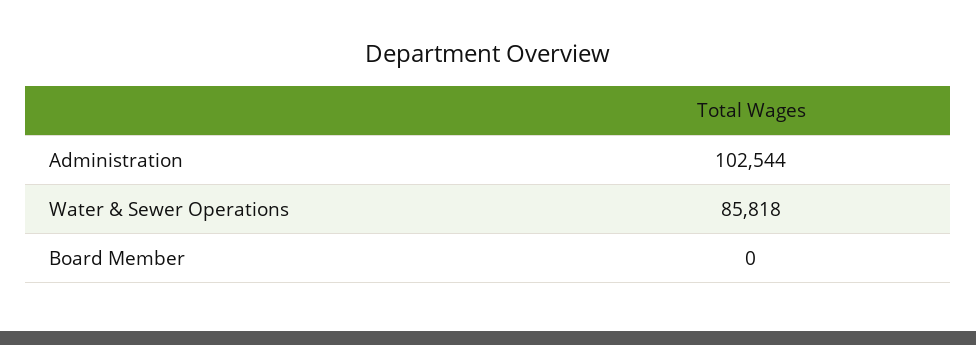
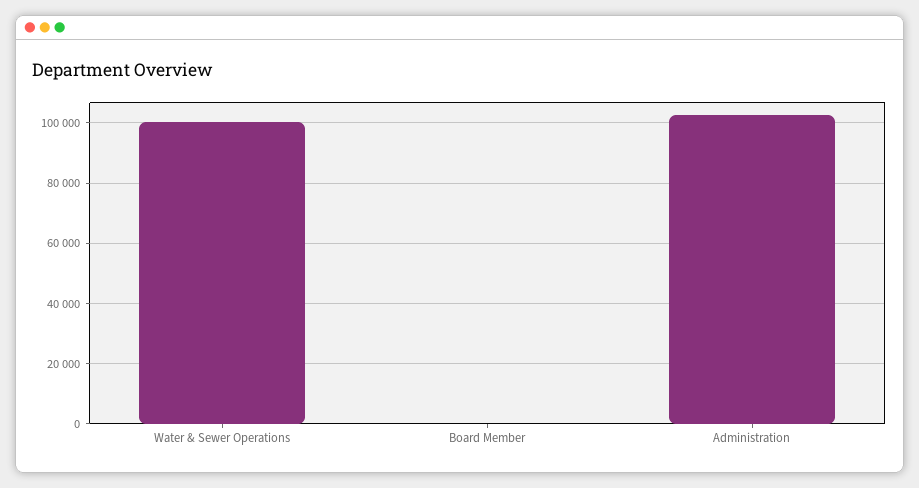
  {
    "Administration": 102544,
-   "Water & Sewer Operations": 85818,
+   "Water & Sewer Operations": 100000,
    "Board Member": 0
  }

